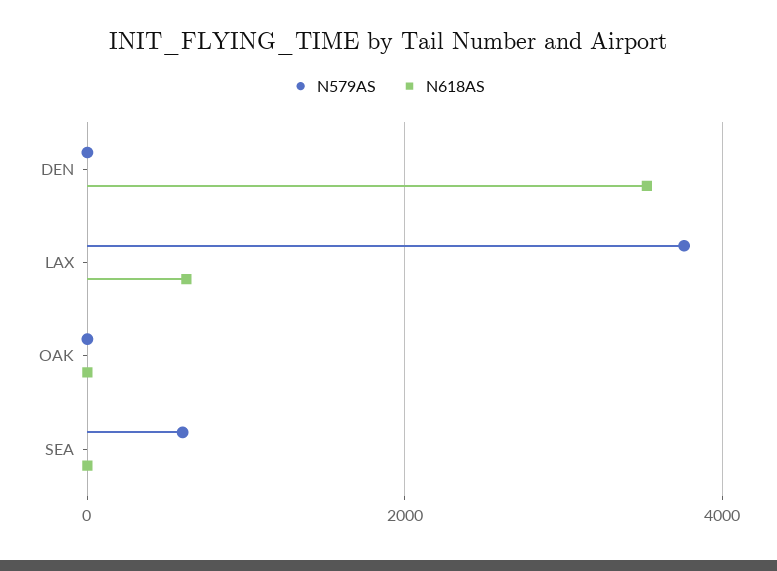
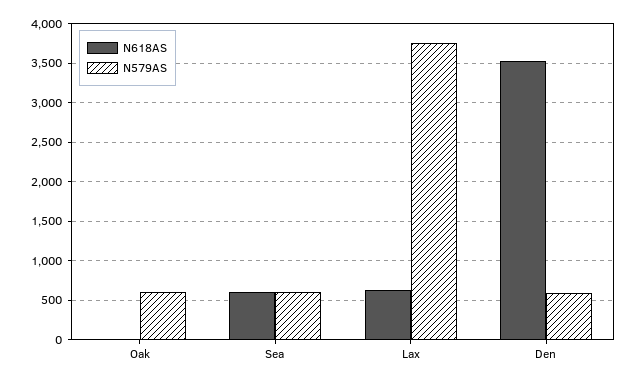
  {
    "N579AS": {
-     "DEN": 0,
+     "DEN": 600,
      "LAX": 3800,
-     "OAK": 0,
+     "OAK": 600,
      "SEA": 600
    },
    "N618AS": {
      "DEN": 3500,
      "LAX": 600,
      "OAK": 0,
-     "SEA": 0
+     "SEA": 600
    }
  }

